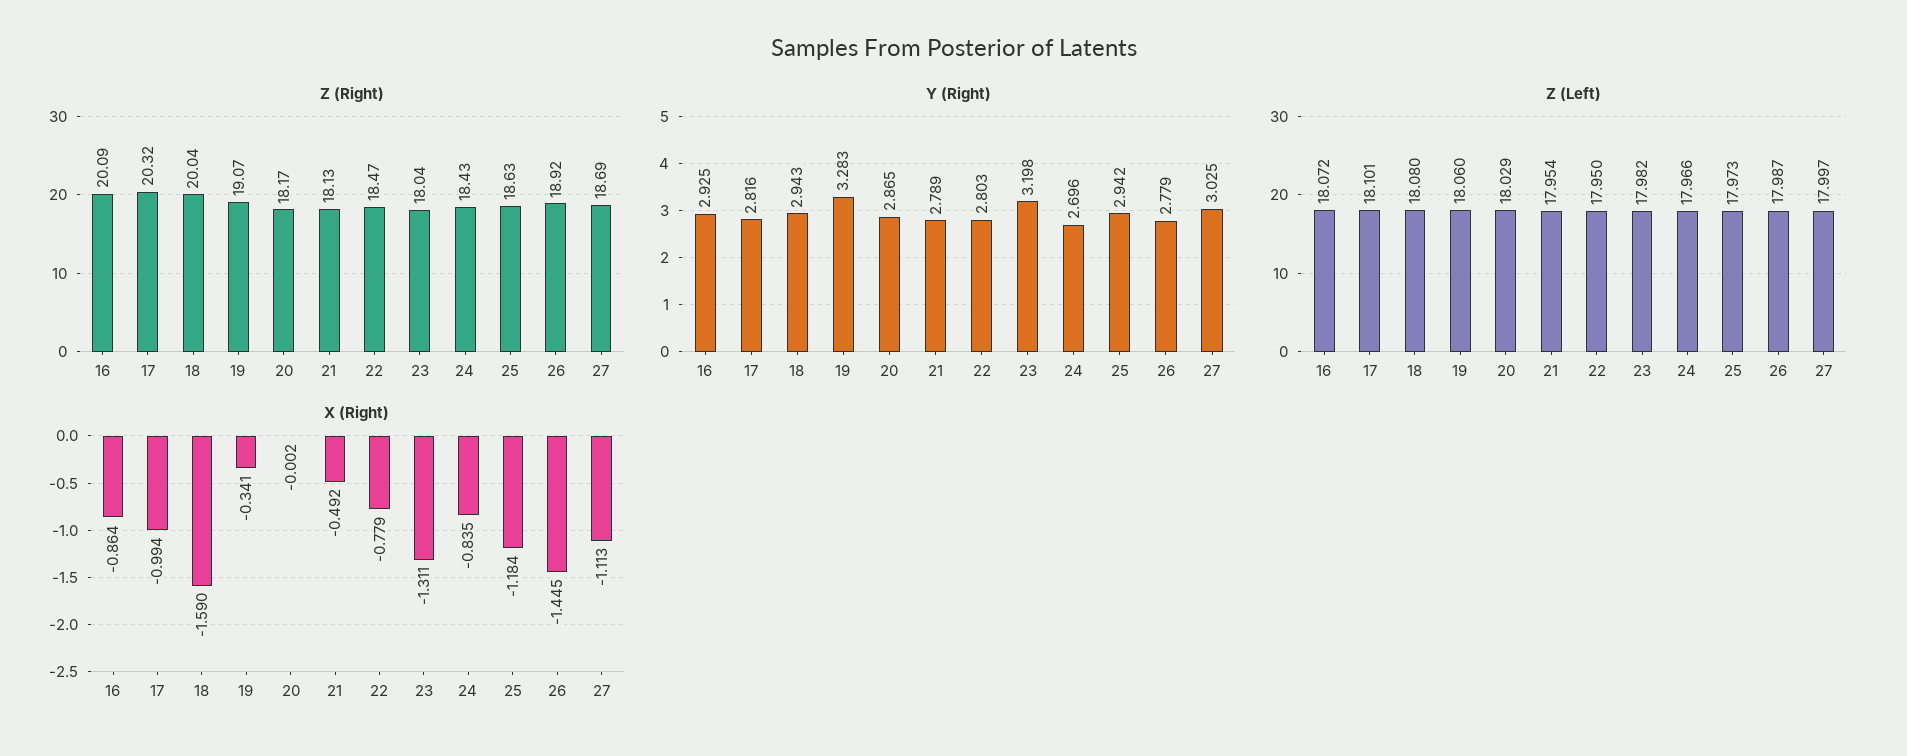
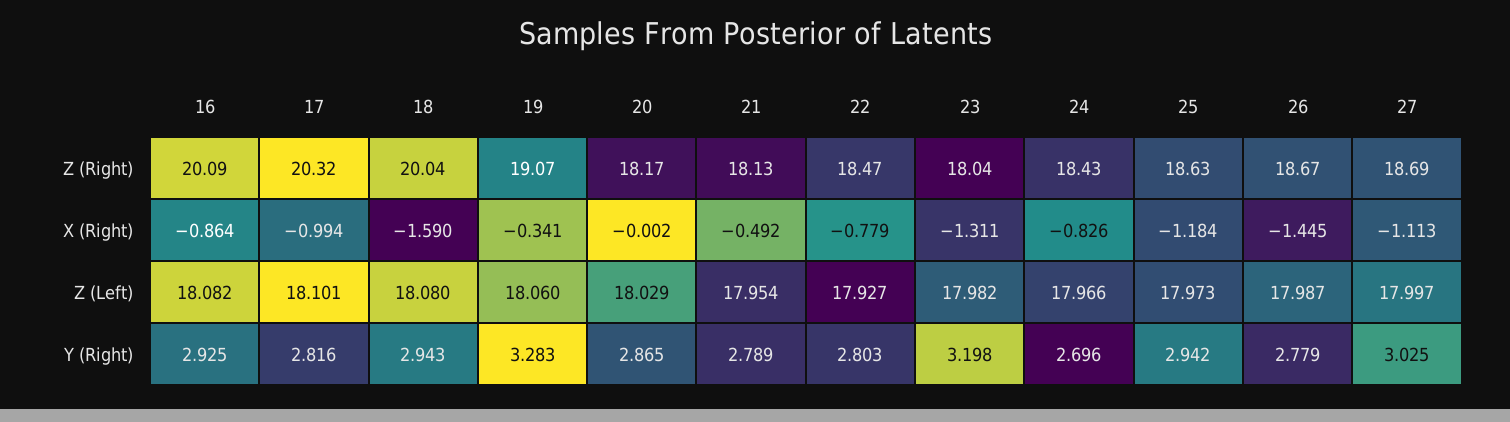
  {
    "Z (Right)": {
      "16": 20.09,
      "17": 20.32,
      "18": 20.04,
      "19": 19.07,
      "20": 18.17,
      "21": 18.13,
      "22": 18.47,
      "23": 18.04,
      "24": 18.43,
      "25": 18.63,
-     "26": 18.92,
+     "26": 18.67,
      "27": 18.69
    },
    "Y (Right)": {
      "16": 2.925,
      "17": 2.816,
      "18": 2.943,
      "19": 3.283,
      "20": 2.865,
      "21": 2.789,
      "22": 2.803,
      "23": 3.198,
      "24": 2.696,
      "25": 2.942,
      "26": 2.779,
      "27": 3.025
    },
    "Z (Left)": {
-     "16": 18.072,
+     "16": 18.082,
      "17": 18.101,
      "18": 18.08,
      "19": 18.06,
      "20": 18.029,
      "21": 17.954,
-     "22": 17.95,
+     "22": 17.927,
      "23": 17.982,
      "24": 17.966,
      "25": 17.973,
      "26": 17.987,
      "27": 17.997
    },
    "X (Right)": {
      "16": -0.864,
      "17": -0.994,
      "18": -1.59,
      "19": -0.341,
      "20": -0.002,
      "21": -0.492,
      "22": -0.779,
      "23": -1.311,
-     "24": -0.835,
+     "24": -0.826,
      "25": -1.184,
      "26": -1.445,
      "27": -1.113
    }
  }

